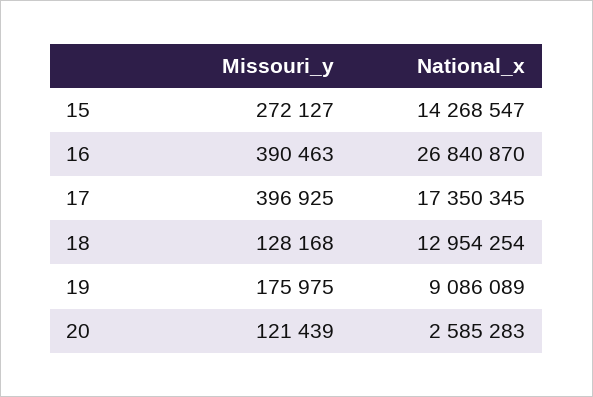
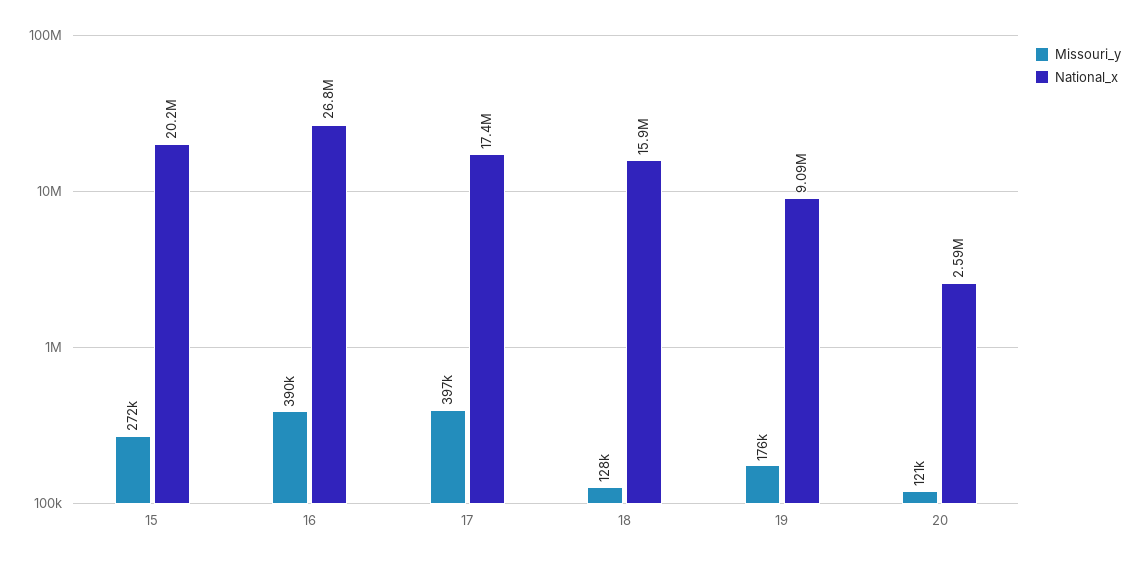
  {
    "Missouri_y": {
      "15": 272127,
      "16": 390463,
      "17": 396925,
      "18": 128168,
      "19": 175975,
      "20": 121439
    },
    "National_x": {
-     "15": 14268547,
+     "15": 20200000,
      "16": 26840870,
      "17": 17350345,
-     "18": 12954254,
+     "18": 15900000,
      "19": 9086089,
      "20": 2585283
    }
  }

